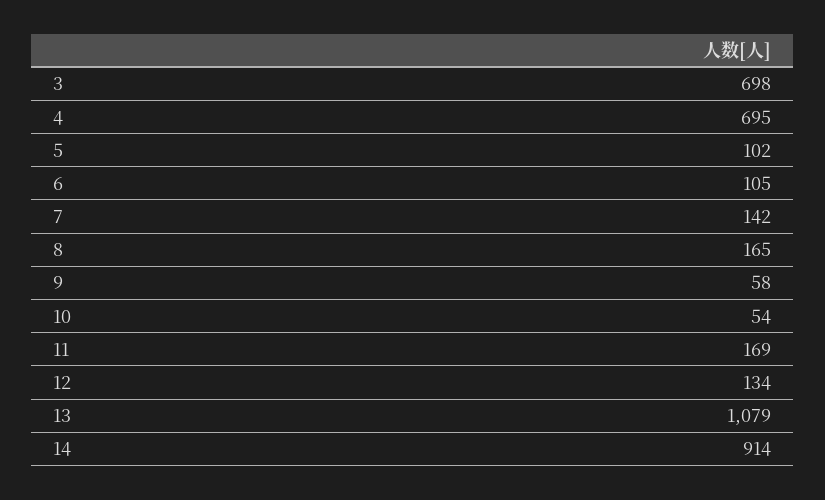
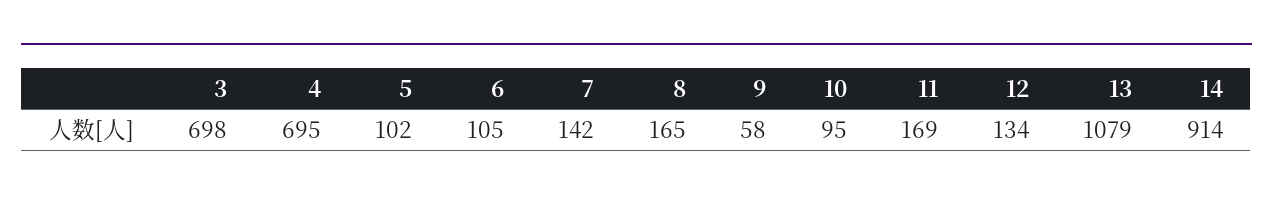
  {
    "3": 698,
    "4": 695,
    "5": 102,
    "6": 105,
    "7": 142,
    "8": 165,
    "9": 58,
-   "10": 54,
+   "10": 95,
    "11": 169,
    "12": 134,
    "13": 1079,
    "14": 914
  }

